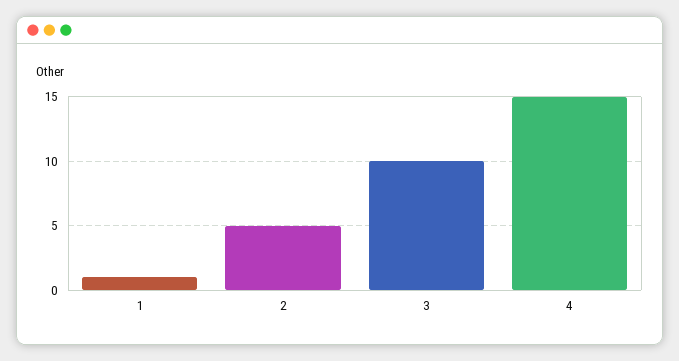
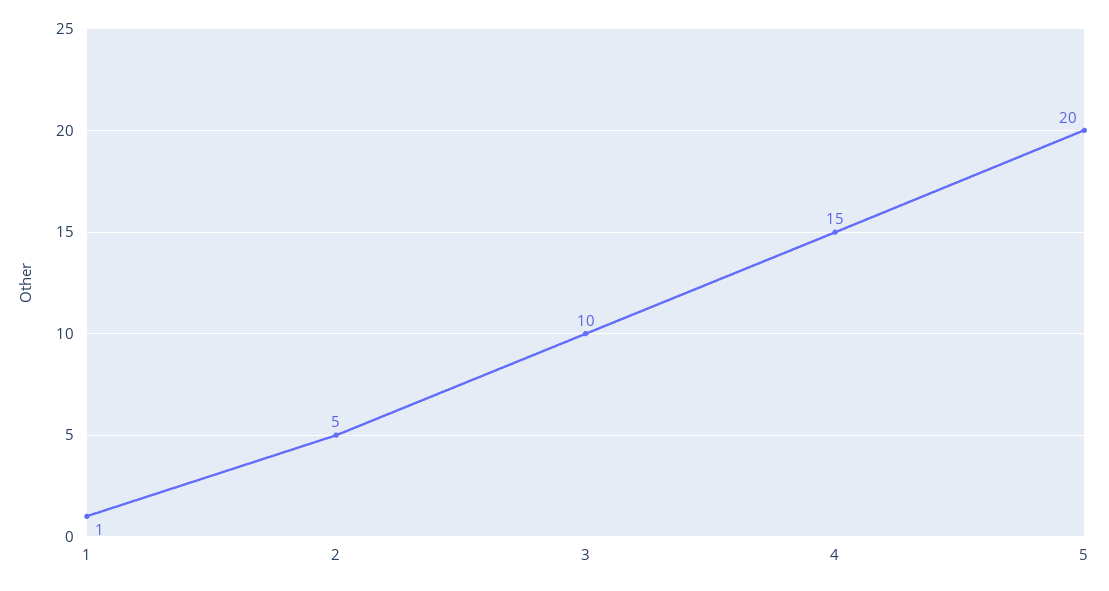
  {
    "1": 1,
    "2": 5,
    "3": 10,
-   "4": 15
+   "4": 15,
+   "5": 20
  }

